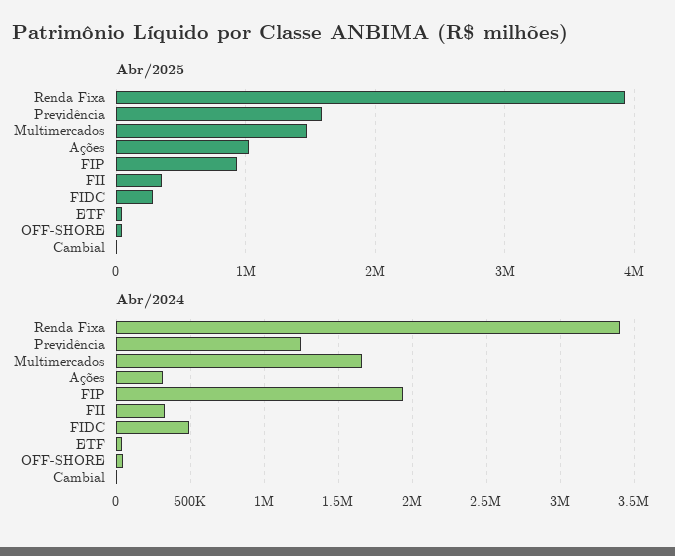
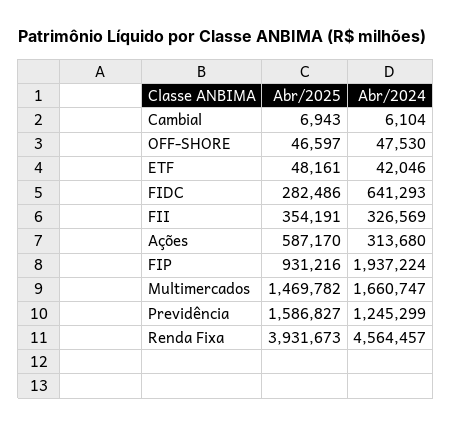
  {
    "Abr/2025": {
      "Renda Fixa": 3931673,
      "Previdência": 1586827,
      "Multimercados": 1469782,
-     "Ações": 1000000,
+     "Ações": 587170,
      "FIP": 931216,
      "FII": 354191,
      "FIDC": 282486,
      "ETF": 48161,
      "OFF-SHORE": 46597,
      "Cambial": 6943
    },
    "Abr/2024": {
-     "Renda Fixa": 3400000,
+     "Renda Fixa": 4564457,
      "Previdência": 1245299,
      "Multimercados": 1660747,
      "Ações": 313680,
      "FIP": 1937224,
      "FII": 326569,
-     "FIDC": 500000,
+     "FIDC": 641293,
      "ETF": 42046,
      "OFF-SHORE": 47530,
      "Cambial": 6104
    }
  }

